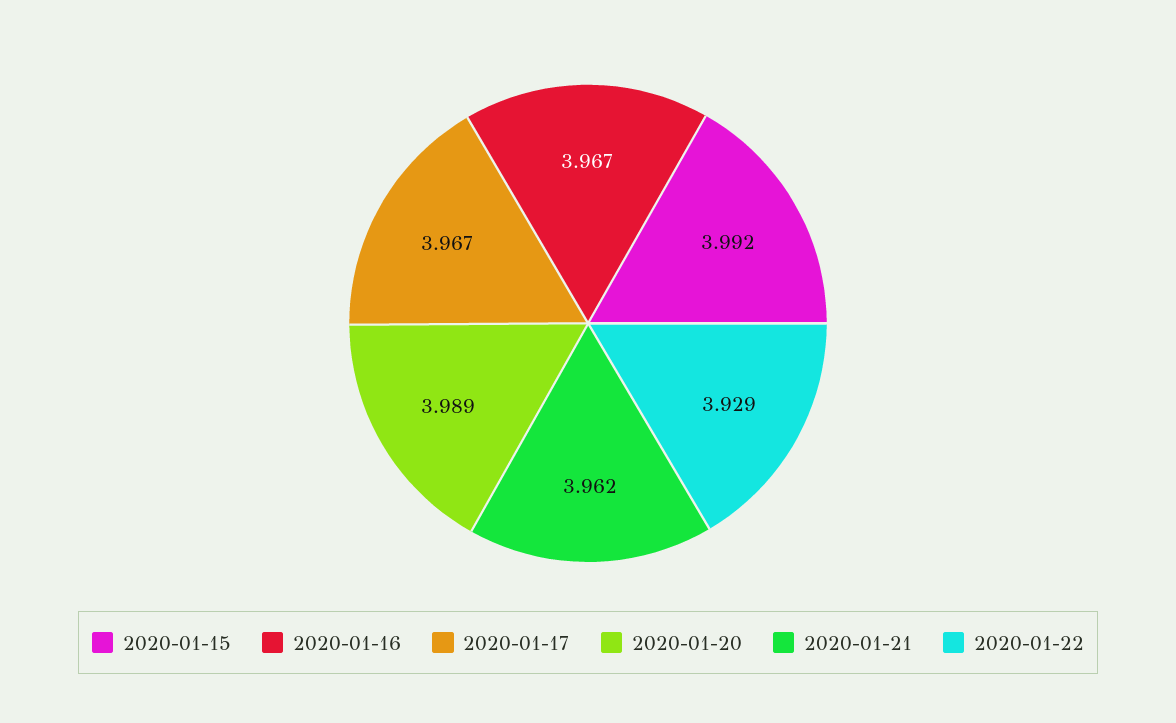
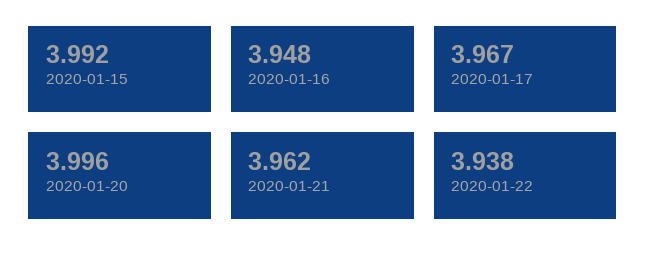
  {
    "2020-01-15": 3.992,
-   "2020-01-16": 3.967,
+   "2020-01-16": 3.948,
    "2020-01-17": 3.967,
-   "2020-01-20": 3.989,
+   "2020-01-20": 3.996,
    "2020-01-21": 3.962,
-   "2020-01-22": 3.929
+   "2020-01-22": 3.938
  }

